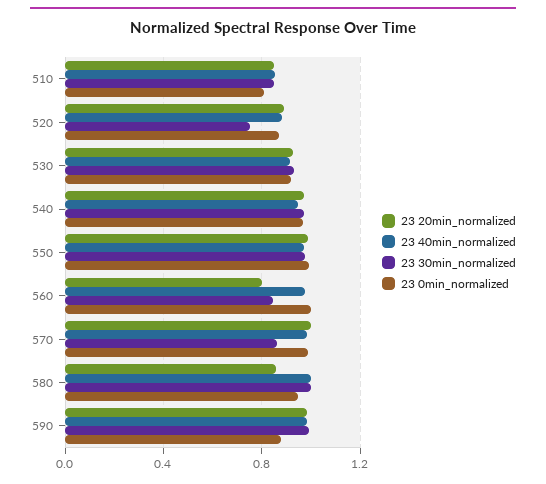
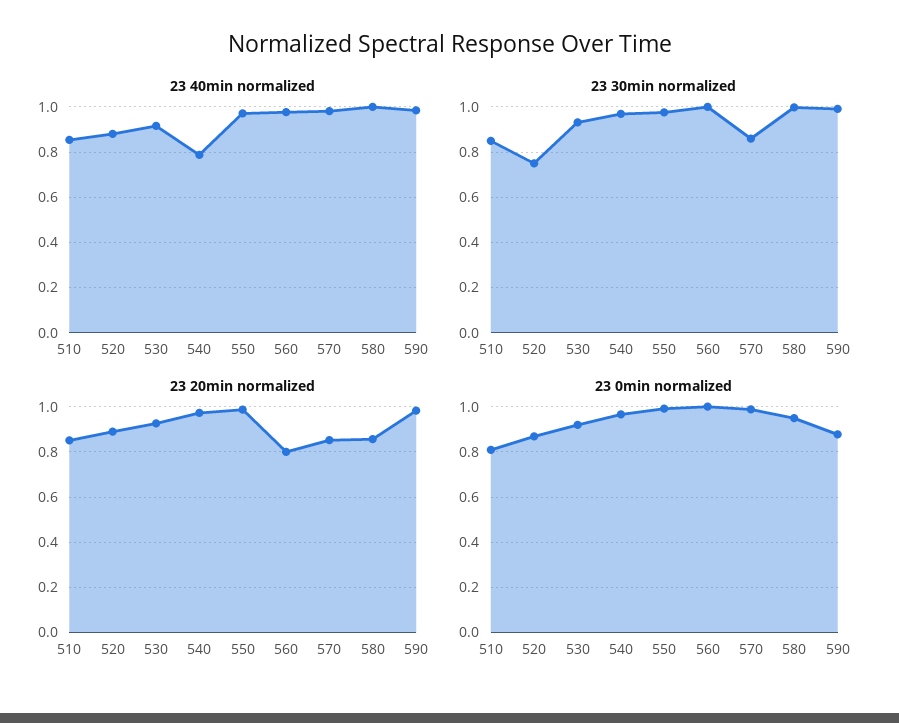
  {
    "23 20min_normalized": {
      "510": 0.85,
      "520": 0.9,
      "530": 0.95,
      "540": 0.95,
      "550": 1,
      "560": 0.8,
-     "570": 1,
+     "570": 0.85,
      "580": 0.85,
      "590": 1
    },
    "23 40min_normalized": {
      "510": 0.85,
      "520": 0.9,
      "530": 0.9,
-     "540": 0.95,
+     "540": 0.8,
      "550": 0.95,
      "560": 1,
      "570": 1,
      "580": 1,
      "590": 1
    },
    "23 30min_normalized": {
      "510": 0.85,
      "520": 0.75,
      "530": 0.95,
      "540": 0.95,
      "550": 1,
-     "560": 0.85,
+     "560": 1,
      "570": 0.85,
      "580": 1,
      "590": 1
    },
    "23 0min_normalized": {
      "510": 0.8,
      "520": 0.85,
      "530": 0.9,
      "540": 0.95,
      "550": 1,
      "560": 1,
      "570": 1,
      "580": 0.95,
      "590": 0.9
    }
  }

